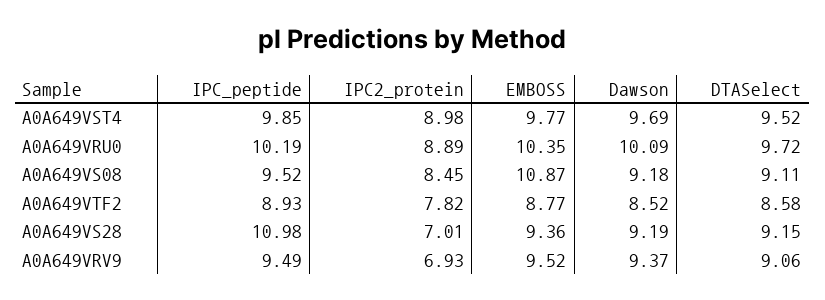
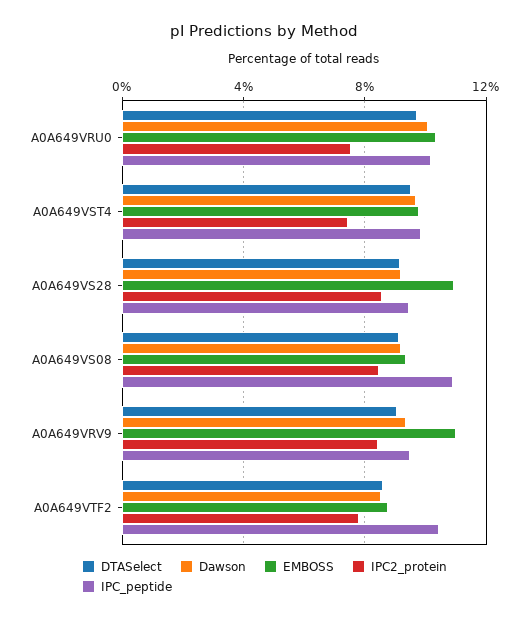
  {
    "IPC_peptide": {
      "A0A649VST4": 9.85,
      "A0A649VRU0": 10.19,
-     "A0A649VS08": 9.52,
+     "A0A649VS08": 11,
-     "A0A649VTF2": 8.93,
+     "A0A649VTF2": 10.5,
-     "A0A649VS28": 10.98,
+     "A0A649VS28": 9.5,
      "A0A649VRV9": 9.49
    },
    "IPC2_protein": {
-     "A0A649VST4": 8.98,
+     "A0A649VST4": 7.5,
-     "A0A649VRU0": 8.89,
+     "A0A649VRU0": 7.5,
      "A0A649VS08": 8.45,
      "A0A649VTF2": 7.82,
-     "A0A649VS28": 7.01,
+     "A0A649VS28": 8.5,
-     "A0A649VRV9": 6.93
+     "A0A649VRV9": 8.5
    },
    "EMBOSS": {
      "A0A649VST4": 9.77,
      "A0A649VRU0": 10.35,
-     "A0A649VS08": 10.87,
+     "A0A649VS08": 9.5,
      "A0A649VTF2": 8.77,
-     "A0A649VS28": 9.36,
+     "A0A649VS28": 11,
-     "A0A649VRV9": 9.52
+     "A0A649VRV9": 11
    },
    "Dawson": {
      "A0A649VST4": 9.69,
      "A0A649VRU0": 10.09,
      "A0A649VS08": 9.18,
      "A0A649VTF2": 8.52,
      "A0A649VS28": 9.19,
      "A0A649VRV9": 9.37
    },
    "DTASelect": {
      "A0A649VST4": 9.52,
      "A0A649VRU0": 9.72,
      "A0A649VS08": 9.11,
      "A0A649VTF2": 8.58,
      "A0A649VS28": 9.15,
      "A0A649VRV9": 9.06
    }
  }

